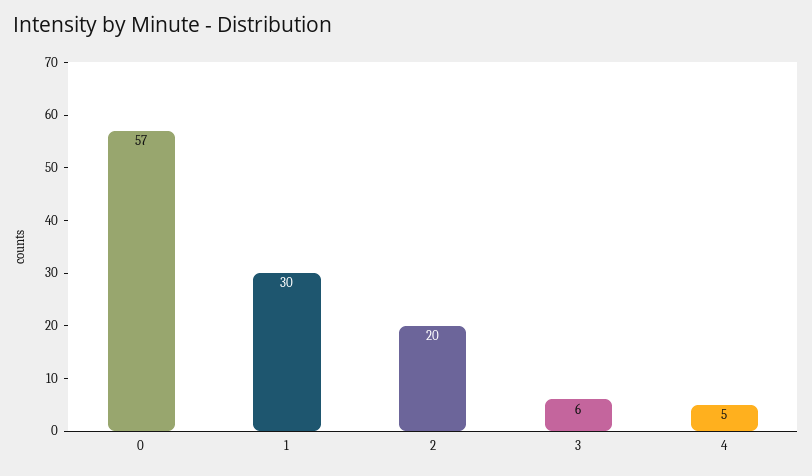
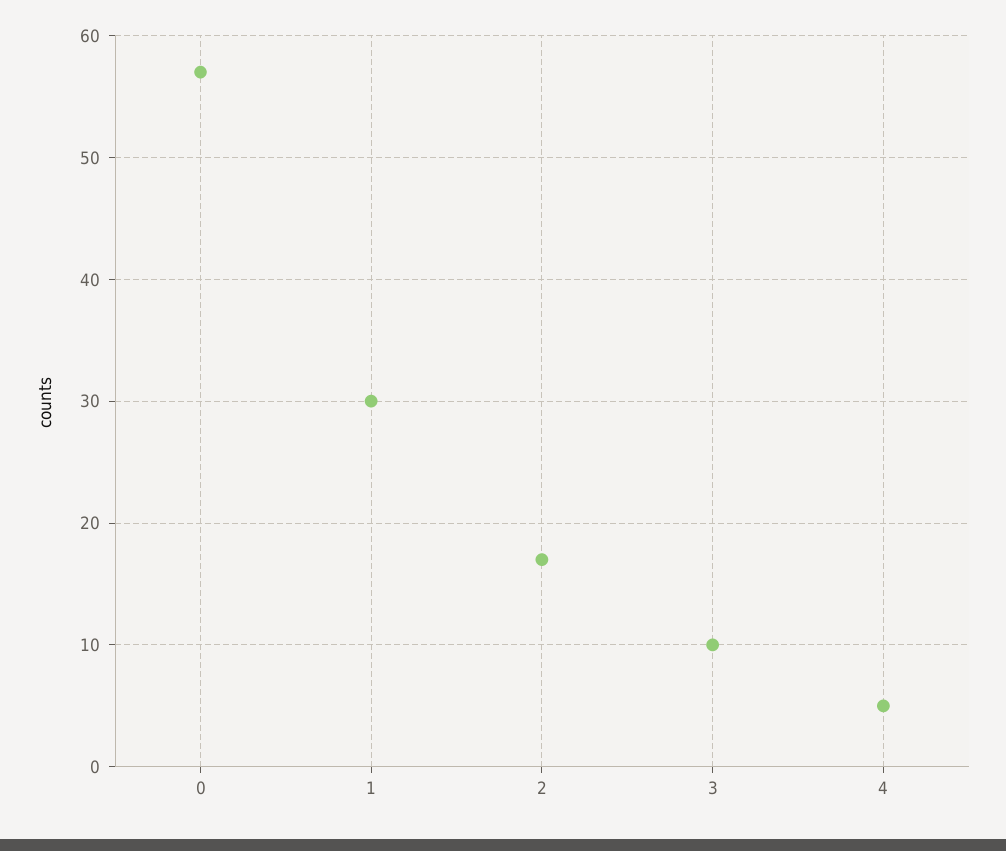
  {
    "0": 57,
    "1": 30,
-   "2": 20,
+   "2": 17,
-   "3": 6,
+   "3": 10,
    "4": 5
  }

